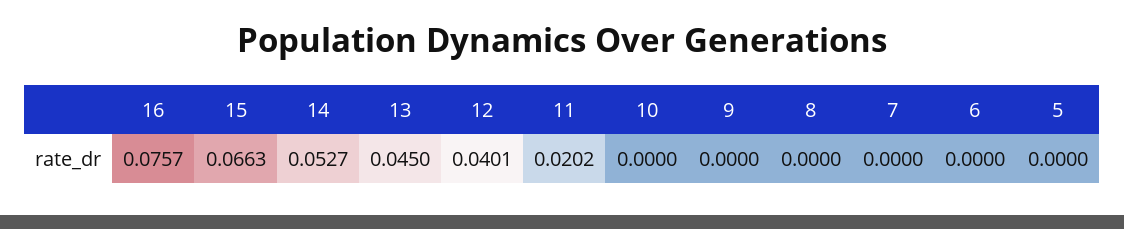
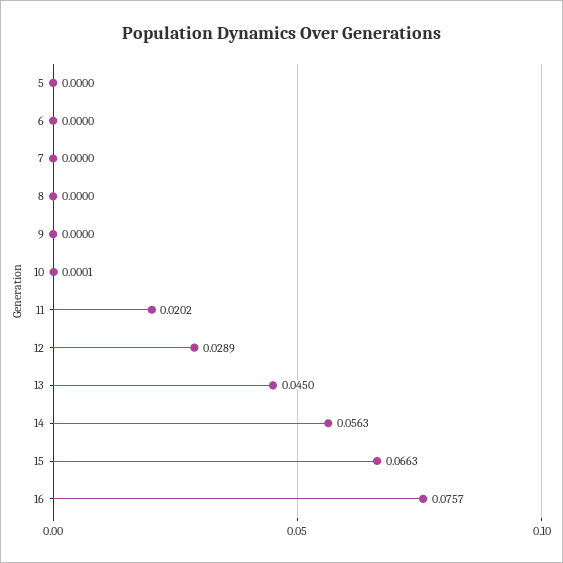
  {
    "16": 0.0757,
    "15": 0.0663,
-   "14": 0.0527,
+   "14": 0.0563,
    "13": 0.045,
-   "12": 0.0401,
+   "12": 0.0289,
    "11": 0.0202,
-   "10": 0,
+   "10": 0.0001,
    "9": 0,
    "8": 0,
    "7": 0,
    "6": 0,
    "5": 0
  }

